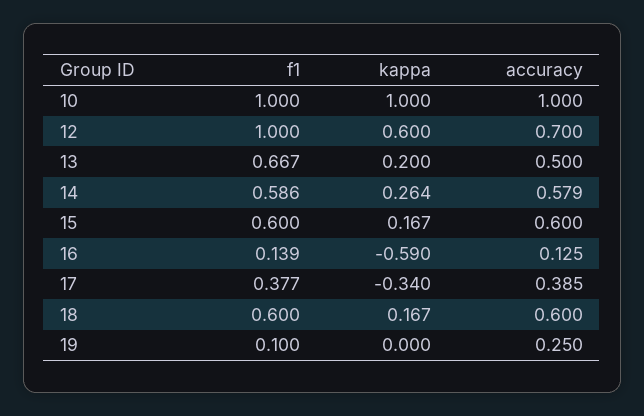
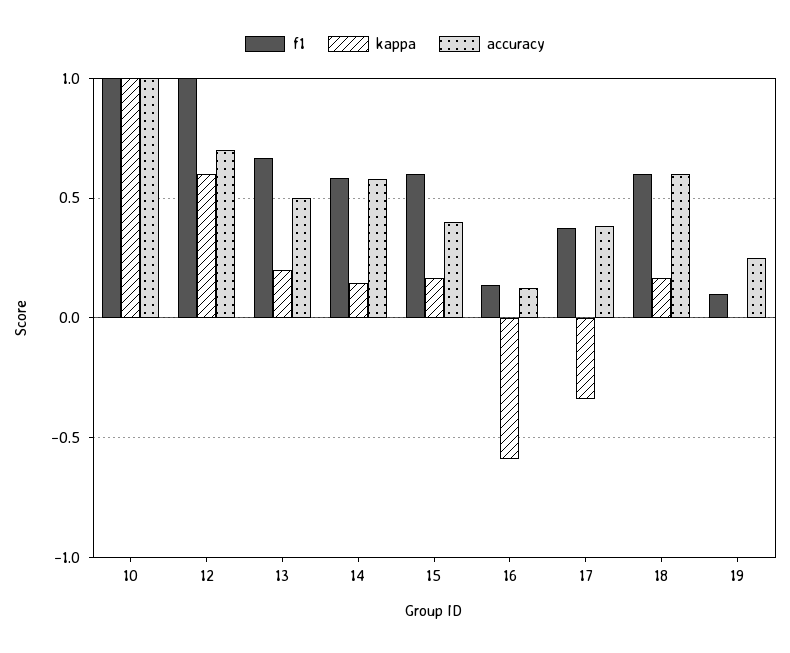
  {
    "f1": {
      "10": 1,
      "12": 1,
      "13": 0.667,
      "14": 0.586,
      "15": 0.6,
      "16": 0.139,
      "17": 0.377,
      "18": 0.6,
      "19": 0.1
    },
    "kappa": {
      "10": 1,
      "12": 0.6,
      "13": 0.2,
-     "14": 0.264,
+     "14": 0.15,
      "15": 0.167,
      "16": -0.59,
      "17": -0.34,
      "18": 0.167,
      "19": 0
    },
    "accuracy": {
      "10": 1,
      "12": 0.7,
      "13": 0.5,
      "14": 0.579,
-     "15": 0.6,
+     "15": 0.4,
      "16": 0.125,
      "17": 0.385,
      "18": 0.6,
      "19": 0.25
    }
  }

